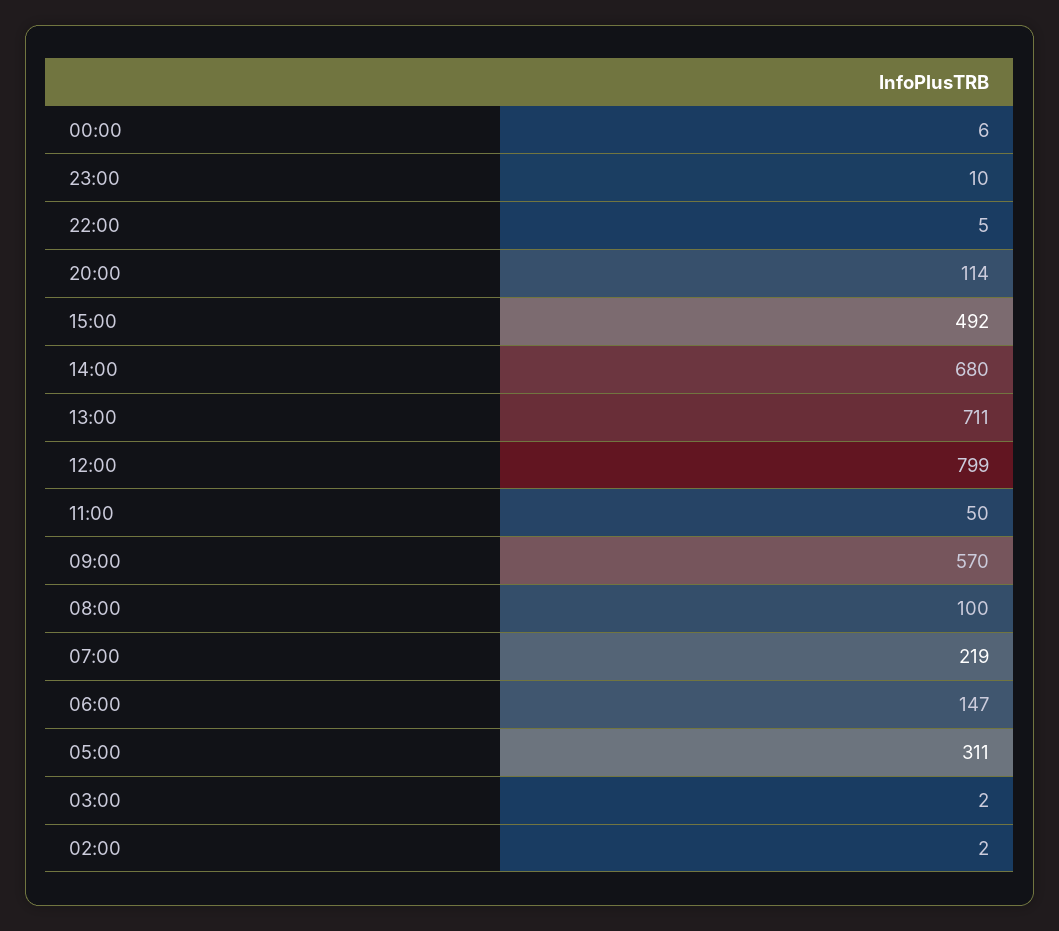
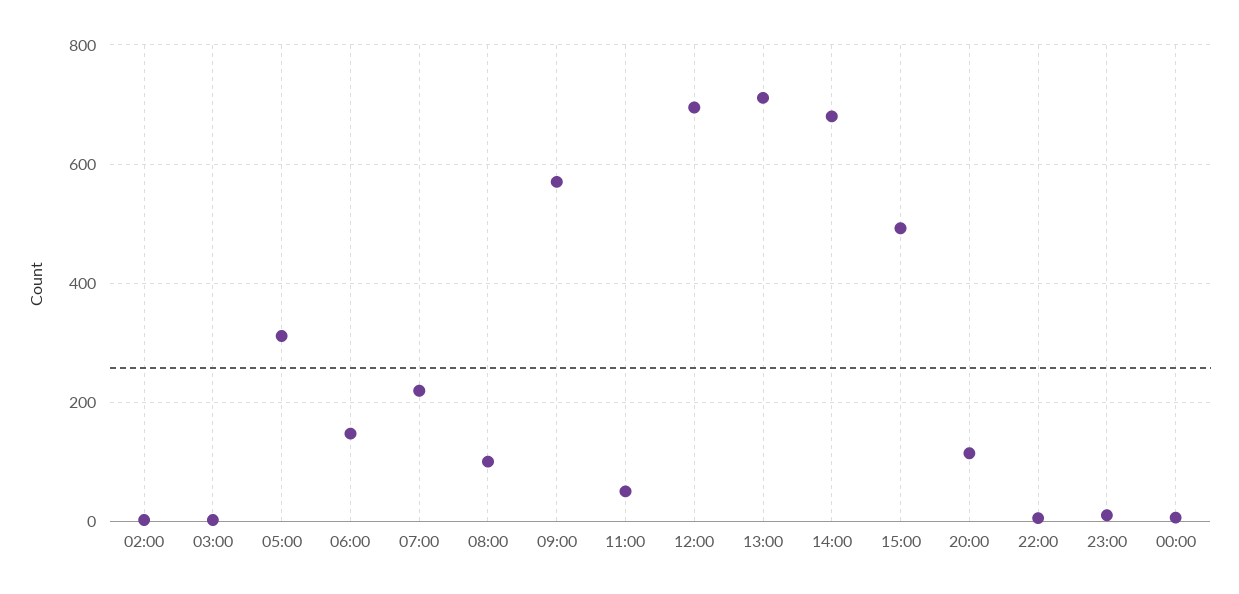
  {
    "00:00": 6,
    "23:00": 10,
    "22:00": 5,
    "20:00": 114,
    "15:00": 492,
    "14:00": 680,
    "13:00": 711,
-   "12:00": 799,
+   "12:00": 700,
    "11:00": 50,
    "09:00": 570,
    "08:00": 100,
    "07:00": 219,
    "06:00": 147,
    "05:00": 311,
    "03:00": 2,
    "02:00": 2
  }

